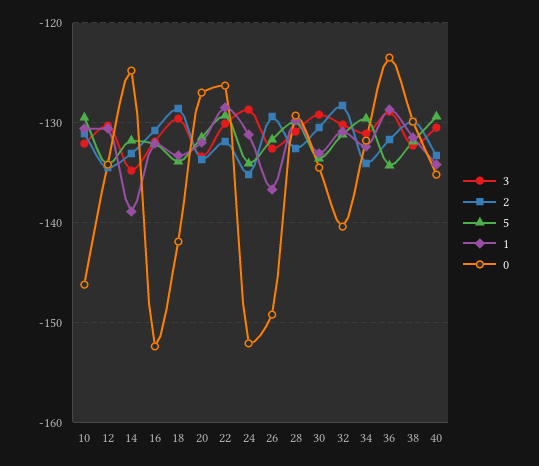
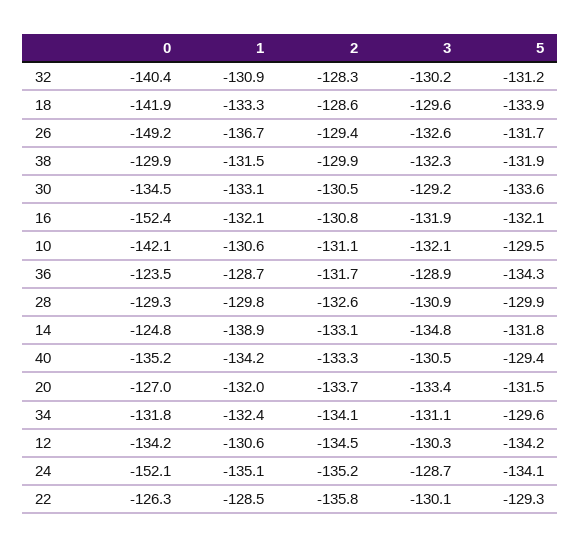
  {
    "3": {
      "10": -132.1,
      "12": -130.3,
      "14": -134.8,
      "16": -131.9,
      "18": -129.6,
      "20": -133.4,
      "22": -130.1,
      "24": -128.7,
      "26": -132.6,
      "28": -130.9,
      "30": -129.2,
      "32": -130.2,
      "34": -131.1,
      "36": -128.9,
      "38": -132.3,
      "40": -130.5
    },
    "2": {
      "10": -131.1,
      "12": -134.5,
      "14": -133.1,
      "16": -130.8,
      "18": -128.6,
      "20": -133.7,
-     "22": -132,
+     "22": -135.8,
      "24": -135.2,
      "26": -129.4,
      "28": -132.6,
      "30": -130.5,
      "32": -128.3,
      "34": -134.1,
      "36": -131.7,
      "38": -129.9,
      "40": -133.3
    },
    "5": {
      "10": -129.5,
      "12": -134.2,
      "14": -131.8,
      "16": -132.1,
      "18": -133.9,
      "20": -131.5,
      "22": -129.3,
      "24": -134.1,
      "26": -131.7,
      "28": -129.9,
      "30": -133.6,
      "32": -131.2,
      "34": -129.6,
      "36": -134.3,
      "38": -131.9,
      "40": -129.4
    },
    "1": {
      "10": -130.6,
      "12": -130.6,
      "14": -138.9,
      "16": -132.1,
      "18": -133.3,
      "20": -132,
      "22": -128.5,
-     "24": -131,
+     "24": -135.1,
      "26": -136.7,
      "28": -129.8,
      "30": -133.1,
      "32": -130.9,
      "34": -132.4,
      "36": -128.7,
      "38": -131.5,
      "40": -134.2
    },
    "0": {
-     "10": -146,
+     "10": -142.1,
      "12": -134.2,
      "14": -124.8,
      "16": -152.4,
      "18": -141.9,
      "20": -127,
      "22": -126.3,
      "24": -152.1,
      "26": -149.2,
      "28": -129.3,
      "30": -134.5,
      "32": -140.4,
      "34": -131.8,
      "36": -123.5,
      "38": -129.9,
      "40": -135.2
    }
  }

